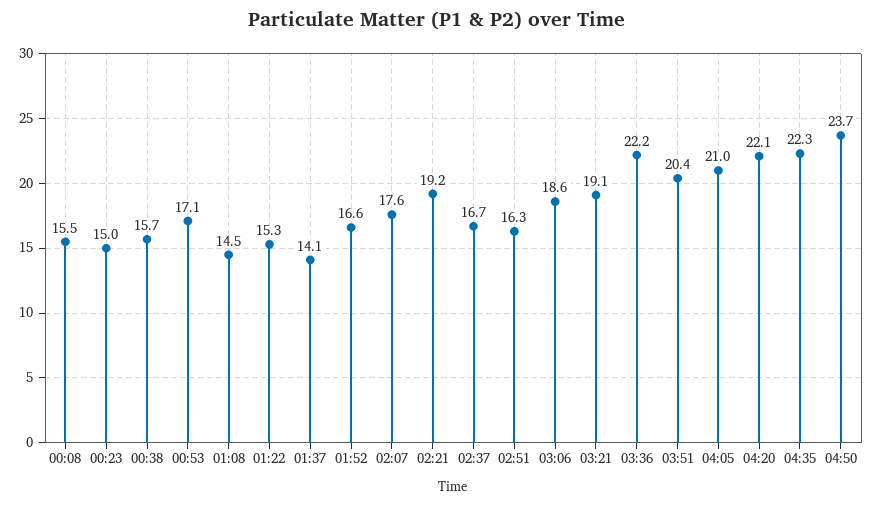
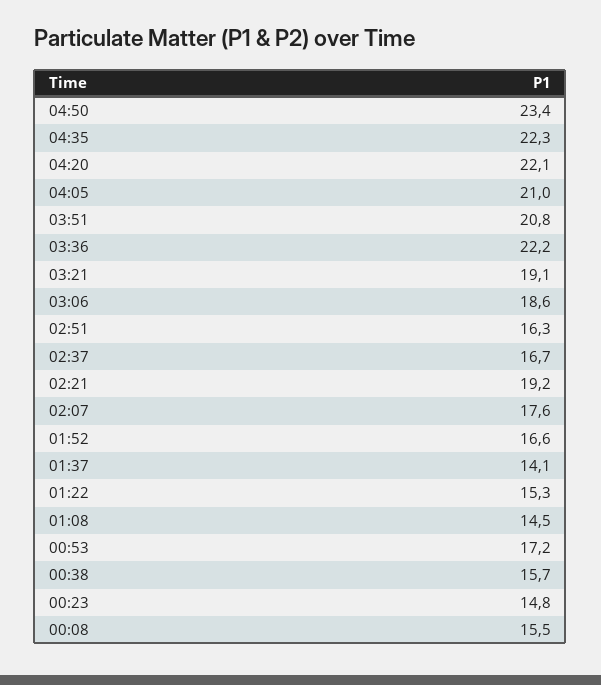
  {
    "00:08": 15.5,
-   "00:23": 15,
+   "00:23": 14.8,
    "00:38": 15.7,
-   "00:53": 17.1,
+   "00:53": 17.2,
    "01:08": 14.5,
    "01:22": 15.3,
    "01:37": 14.1,
    "01:52": 16.6,
    "02:07": 17.6,
    "02:21": 19.2,
    "02:37": 16.7,
    "02:51": 16.3,
    "03:06": 18.6,
    "03:21": 19.1,
    "03:36": 22.2,
-   "03:51": 20.4,
+   "03:51": 20.8,
    "04:05": 21,
    "04:20": 22.1,
    "04:35": 22.3,
-   "04:50": 23.7
+   "04:50": 23.4
  }

